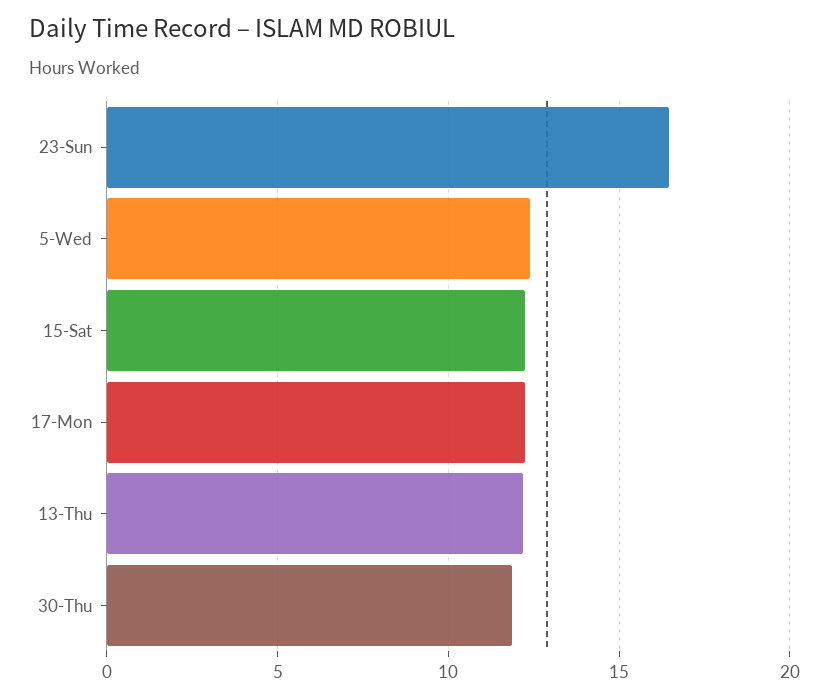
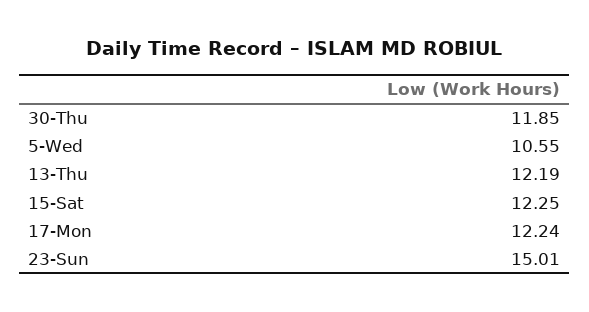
  {
-   "23-Sun": 16.5,
+   "23-Sun": 15.01,
-   "5-Wed": 12.5,
+   "5-Wed": 10.55,
    "15-Sat": 12.25,
    "17-Mon": 12.24,
    "13-Thu": 12.19,
    "30-Thu": 11.85
  }

